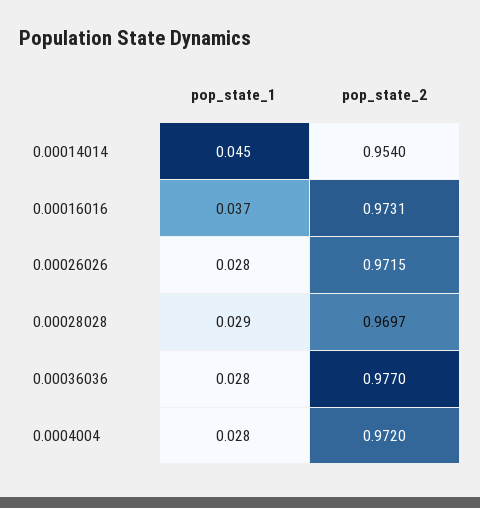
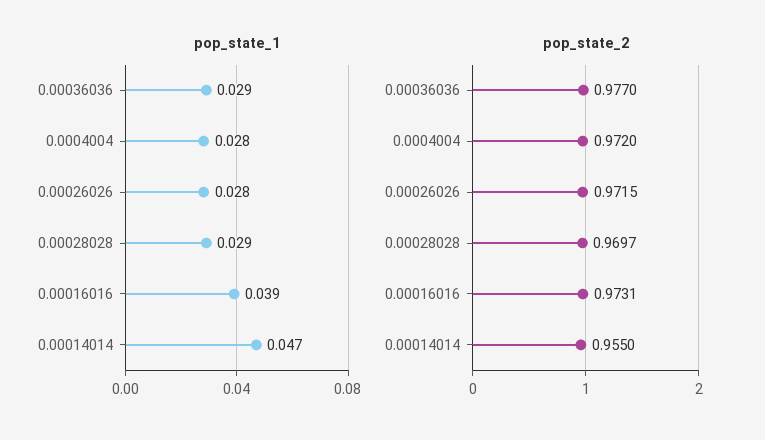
  {
    "pop_state_1": {
-     "0.00014014": 0.045,
+     "0.00014014": 0.047,
-     "0.00016016": 0.037,
+     "0.00016016": 0.039,
      "0.00026026": 0.028,
      "0.00028028": 0.029,
-     "0.00036036": 0.028,
+     "0.00036036": 0.029,
      "0.0004004": 0.028
    },
    "pop_state_2": {
-     "0.00014014": 0.954,
+     "0.00014014": 0.955,
      "0.00016016": 0.9731,
      "0.00026026": 0.9715,
      "0.00028028": 0.9697,
      "0.00036036": 0.977,
      "0.0004004": 0.972
    }
  }

